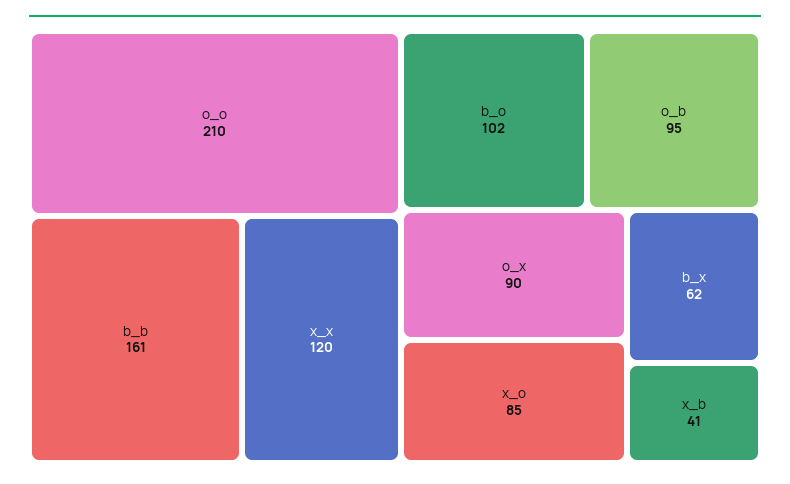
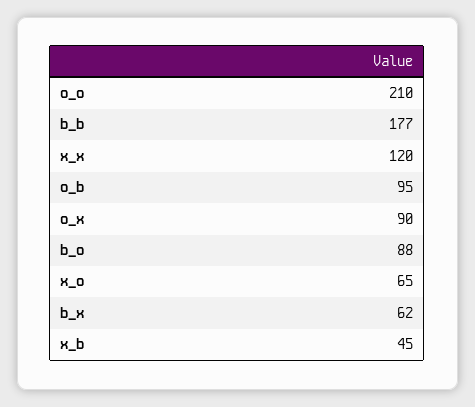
  {
    "o_o": 210,
-   "b_b": 161,
+   "b_b": 177,
    "x_x": 120,
-   "b_o": 102,
+   "b_o": 88,
    "o_b": 95,
    "o_x": 90,
-   "x_o": 85,
+   "x_o": 65,
    "b_x": 62,
-   "x_b": 41
+   "x_b": 45
  }

